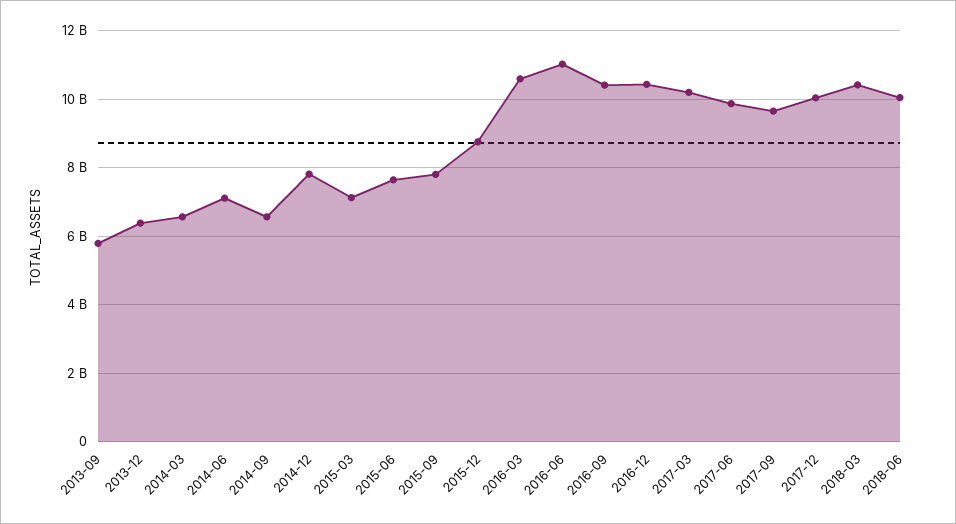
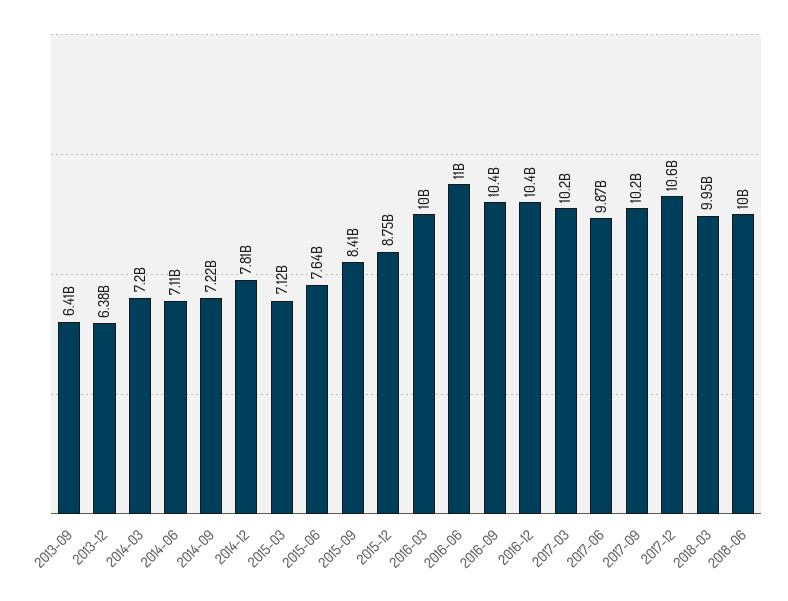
  {
-   "2013-09": 5800000000,
+   "2013-09": 6410000000,
    "2013-12": 6380000000,
-   "2014-03": 6600000000,
+   "2014-03": 7200000000,
    "2014-06": 7110000000,
-   "2014-09": 6600000000,
+   "2014-09": 7220000000,
    "2014-12": 7810000000,
    "2015-03": 7120000000,
    "2015-06": 7640000000,
-   "2015-09": 7800000000,
+   "2015-09": 8410000000,
    "2015-12": 8750000000,
-   "2016-03": 10600000000,
+   "2016-03": 10000000000,
    "2016-06": 11000000000,
    "2016-09": 10400000000,
    "2016-12": 10400000000,
    "2017-03": 10200000000,
    "2017-06": 9870000000,
-   "2017-09": 9600000000,
+   "2017-09": 10200000000,
-   "2017-12": 10000000000,
+   "2017-12": 10600000000,
-   "2018-03": 10400000000,
+   "2018-03": 9950000000,
    "2018-06": 10000000000
  }

